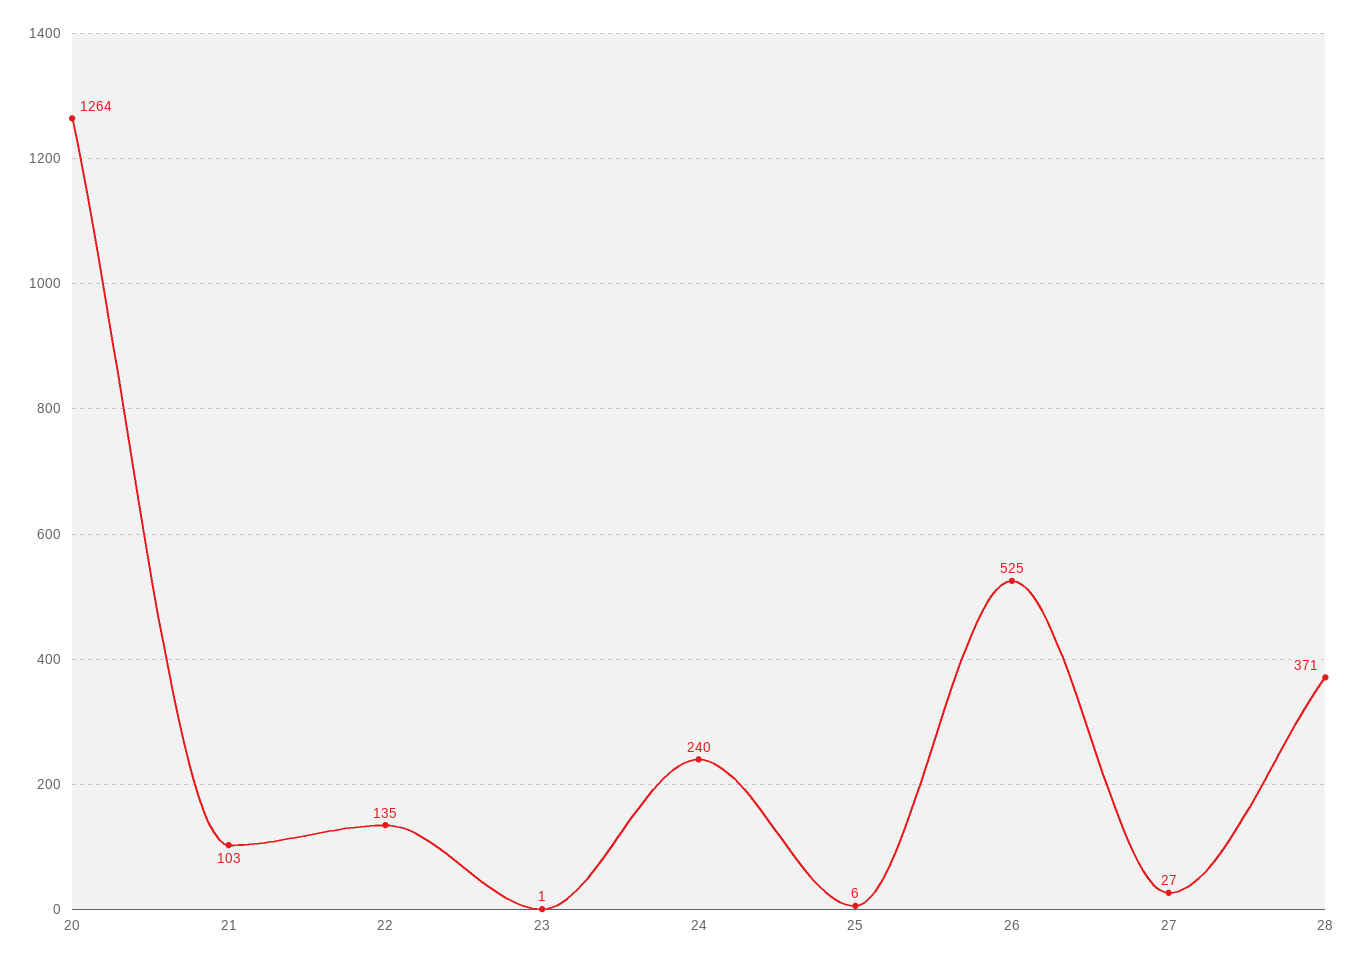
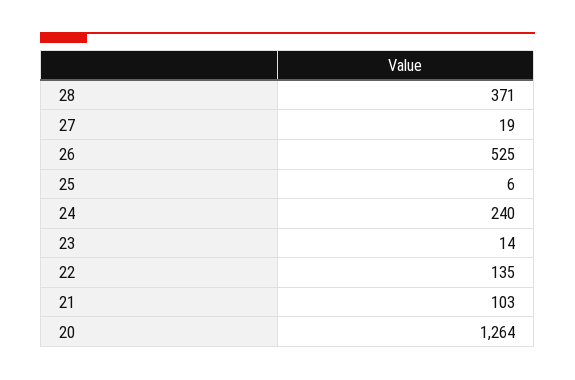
  {
    "20": 1264,
    "21": 103,
    "22": 135,
-   "23": 1,
+   "23": 14,
    "24": 240,
    "25": 6,
    "26": 525,
-   "27": 27,
+   "27": 19,
    "28": 371
  }

